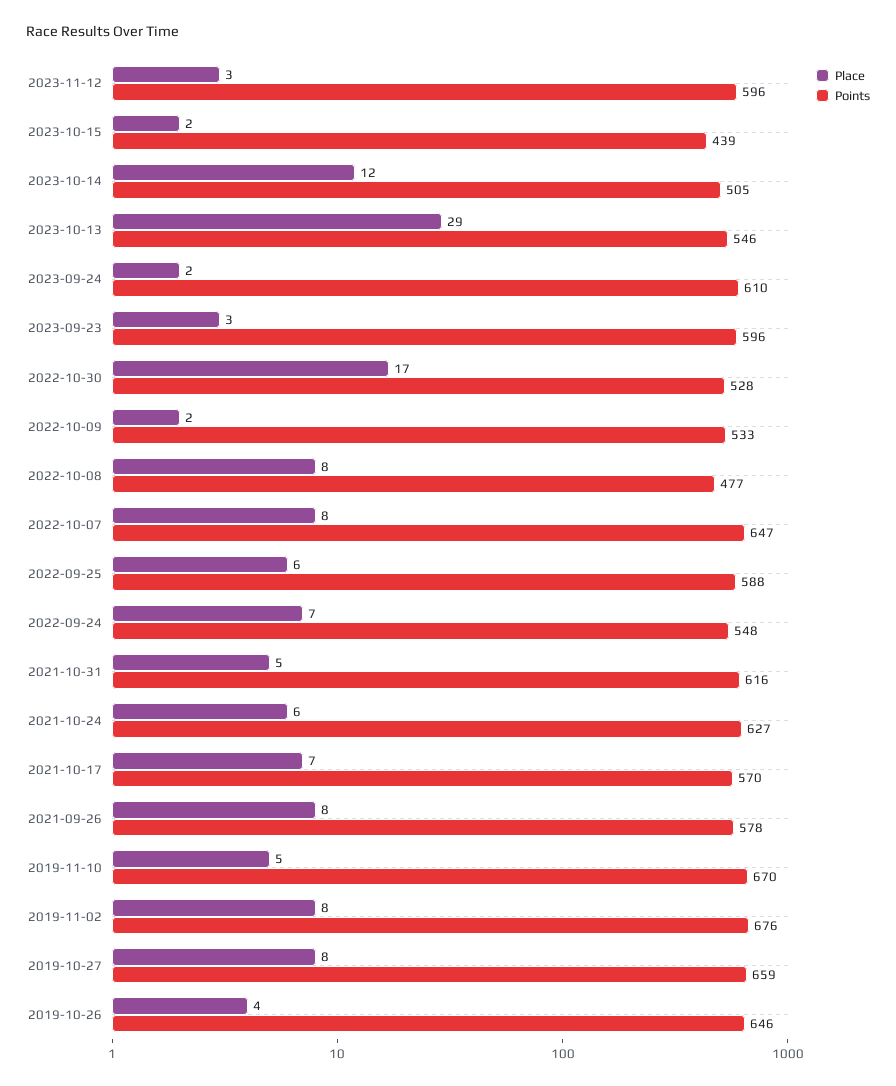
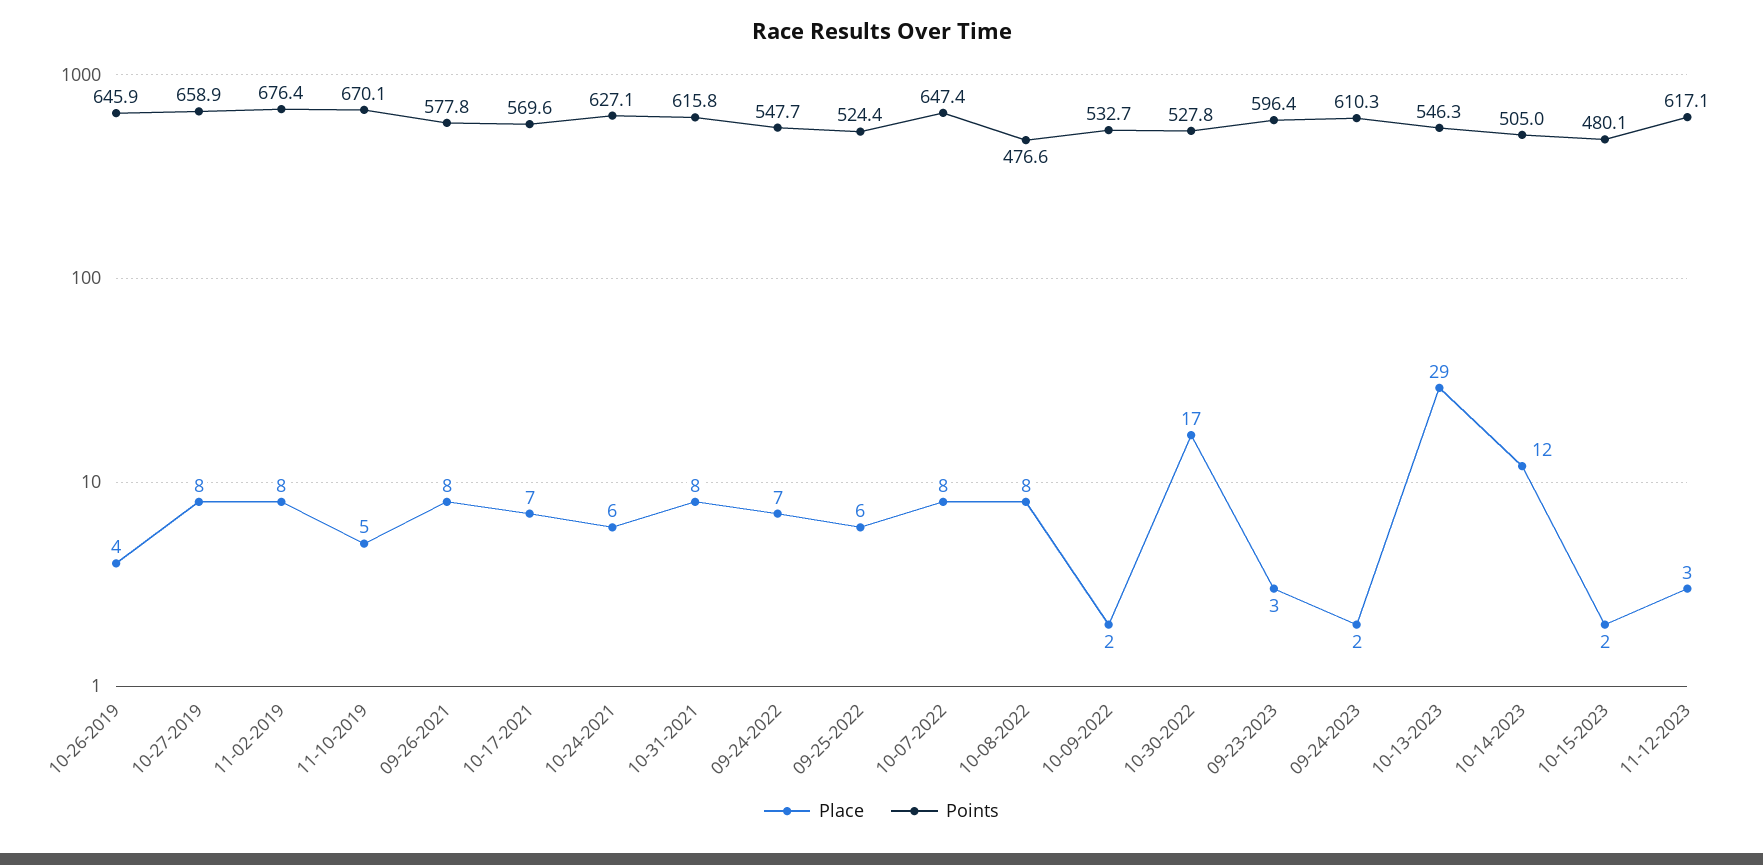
  {
    "Place": {
      "2023-11-12": 3,
      "2023-10-15": 2,
      "2023-10-14": 12,
      "2023-10-13": 29,
      "2023-09-24": 2,
      "2023-09-23": 3,
      "2022-10-30": 17,
      "2022-10-09": 2,
      "2022-10-08": 8,
      "2022-10-07": 8,
      "2022-09-25": 6,
      "2022-09-24": 7,
-     "2021-10-31": 5,
+     "2021-10-31": 8,
      "2021-10-24": 6,
      "2021-10-17": 7,
      "2021-09-26": 8,
      "2019-11-10": 5,
      "2019-11-02": 8,
      "2019-10-27": 8,
      "2019-10-26": 4
    },
    "Points": {
-     "2023-11-12": 596,
+     "2023-11-12": 617.1,
-     "2023-10-15": 439,
+     "2023-10-15": 480.1,
      "2023-10-14": 505,
      "2023-10-13": 546.3,
      "2023-09-24": 610.3,
      "2023-09-23": 596.4,
      "2022-10-30": 527.8,
      "2022-10-09": 532.7,
      "2022-10-08": 476.6,
      "2022-10-07": 647.4,
-     "2022-09-25": 588,
+     "2022-09-25": 524.4,
      "2022-09-24": 547.7,
      "2021-10-31": 615.8,
      "2021-10-24": 627.1,
      "2021-10-17": 569.6,
      "2021-09-26": 577.8,
      "2019-11-10": 670.1,
      "2019-11-02": 676.4,
      "2019-10-27": 658.9,
      "2019-10-26": 645.9
    }
  }

